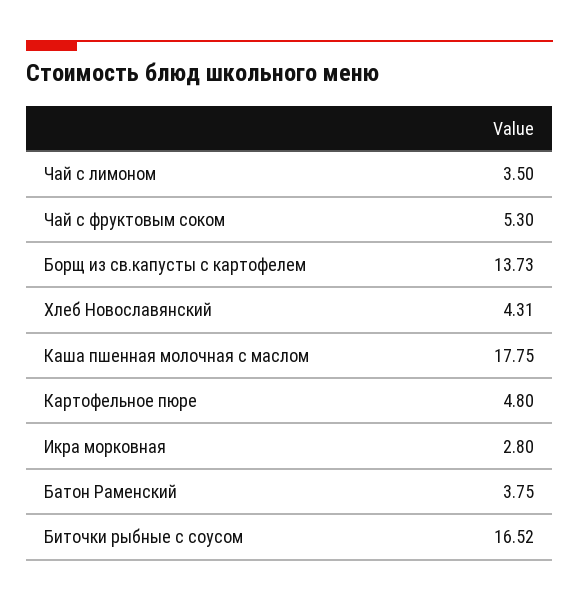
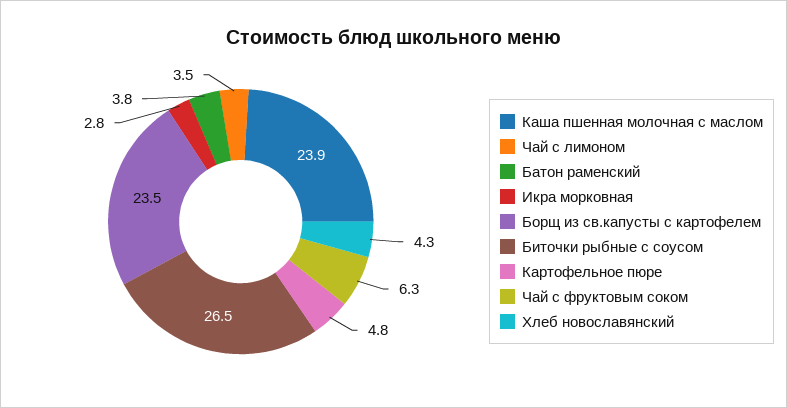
  {
    "Чай с лимоном": 3.5,
-   "Чай с фруктовым соком": 5.3,
+   "Чай с фруктовым соком": 6.3,
-   "Борщ из св.капусты с картофелем": 13.73,
+   "Борщ из св.капусты с картофелем": 23.5,
    "Хлеб Новославянский": 4.31,
-   "Каша пшенная молочная с маслом": 17.75,
+   "Каша пшенная молочная с маслом": 23.9,
    "Картофельное пюре": 4.8,
    "Икра морковная": 2.8,
    "Батон Раменский": 3.75,
-   "Биточки рыбные с соусом": 16.52
+   "Биточки рыбные с соусом": 26.5
  }

